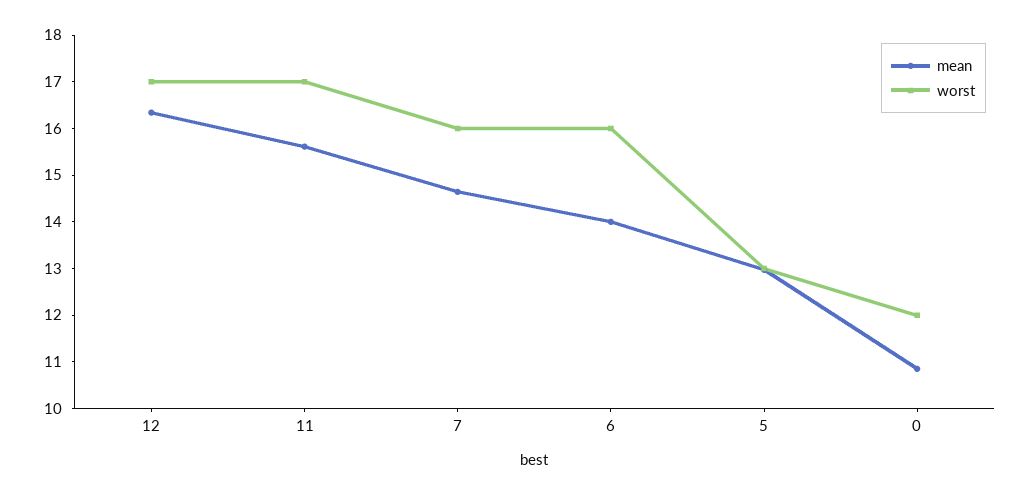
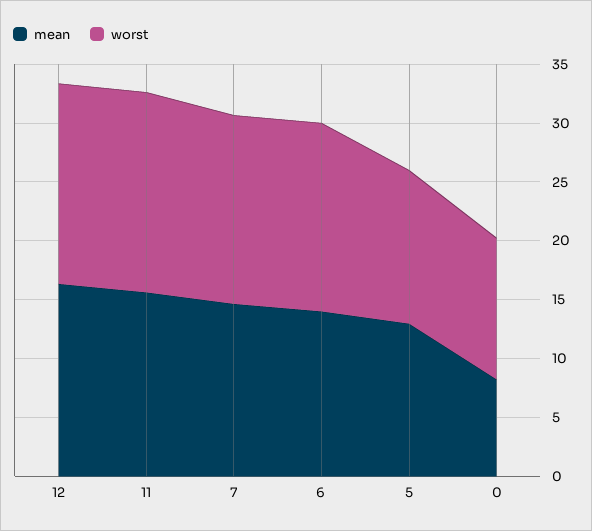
  {
    "mean": {
      "12": 16.4,
      "11": 15.6,
      "7": 14.6,
      "6": 14,
      "5": 13,
-     "0": 10.8
+     "0": 8
    },
    "worst": {
      "12": 17,
      "11": 17,
      "7": 16,
      "6": 16,
      "5": 13,
      "0": 12
    }
  }

